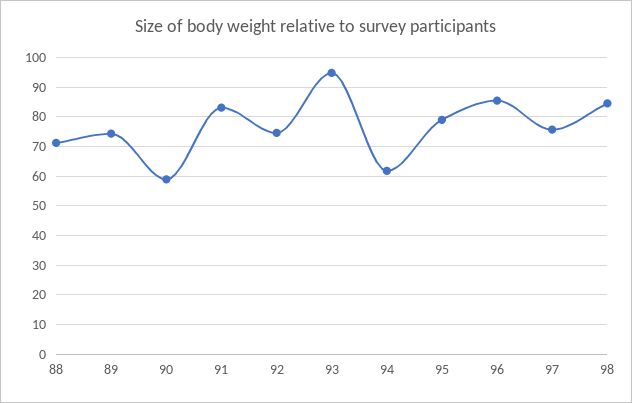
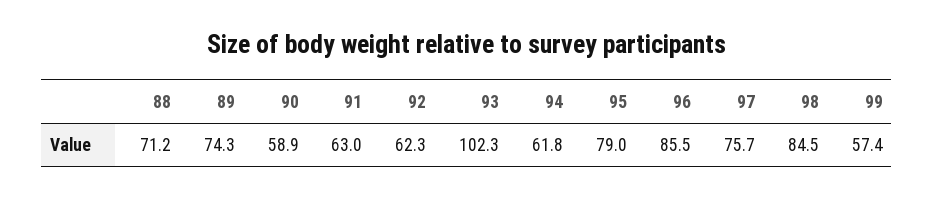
  {
    "88": 71.2,
    "89": 74.3,
    "90": 58.9,
-   "91": 82.5,
+   "91": 63,
-   "92": 75,
+   "92": 62.3,
-   "93": 95,
+   "93": 102.3,
    "94": 61.8,
    "95": 79,
    "96": 85.5,
    "97": 75.7,
-   "98": 84.5
+   "98": 84.5,
+   "99": 57.4
  }

